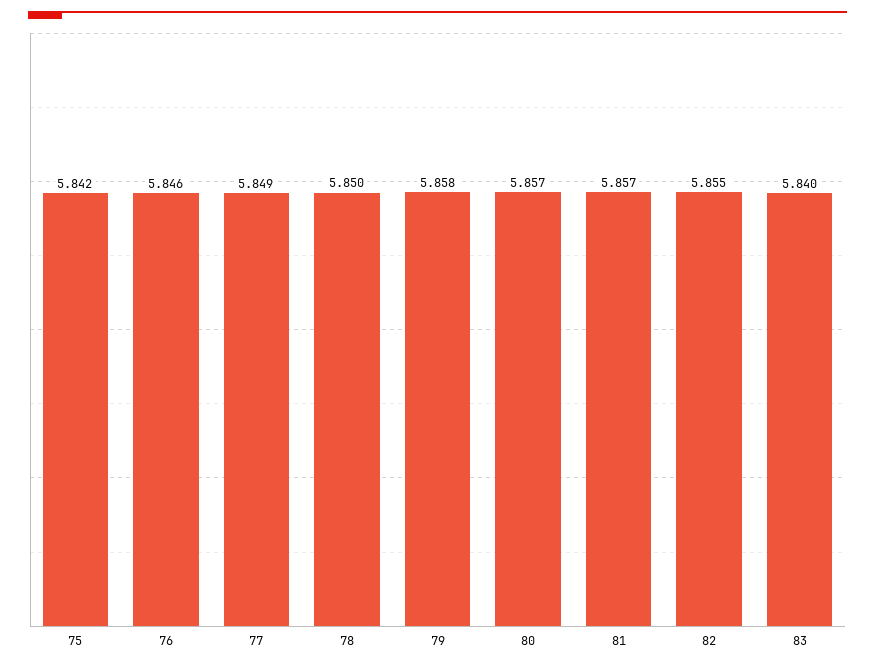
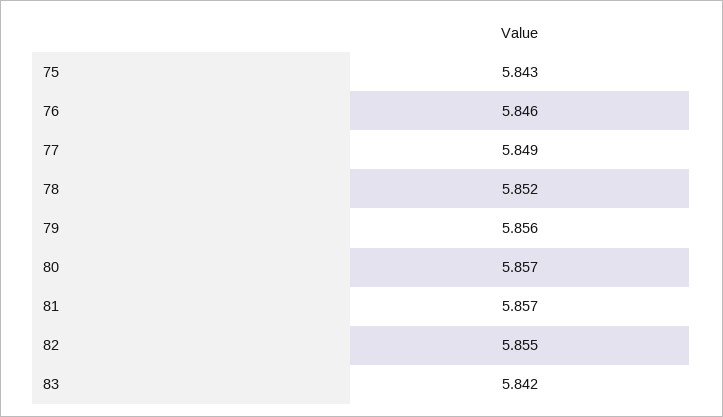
  {
-   "75": 5.842,
+   "75": 5.843,
    "76": 5.846,
    "77": 5.849,
-   "78": 5.85,
+   "78": 5.852,
-   "79": 5.858,
+   "79": 5.856,
    "80": 5.857,
    "81": 5.857,
    "82": 5.855,
-   "83": 5.84
+   "83": 5.842
  }

